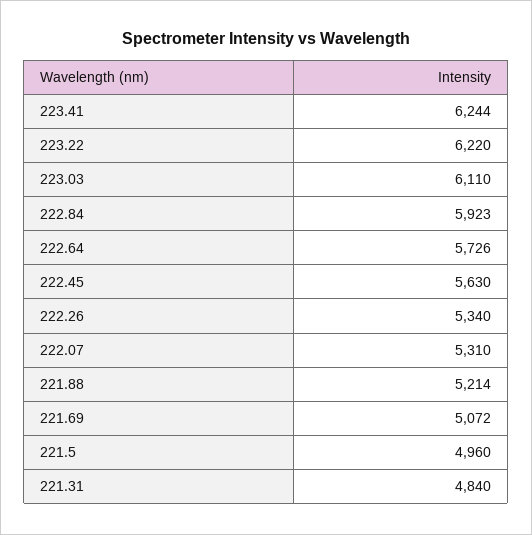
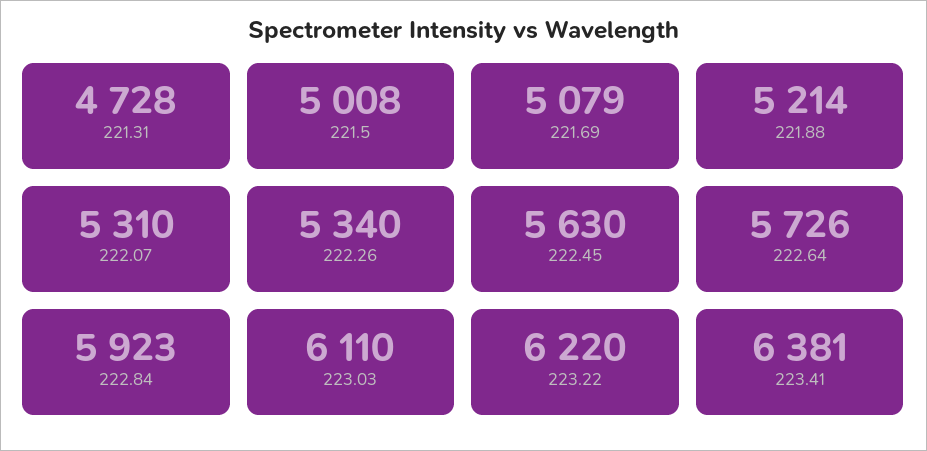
  {
-   "223.41": 6244,
+   "223.41": 6381,
    "223.22": 6220,
    "223.03": 6110,
    "222.84": 5923,
    "222.64": 5726,
    "222.45": 5630,
    "222.26": 5340,
    "222.07": 5310,
    "221.88": 5214,
-   "221.69": 5072,
+   "221.69": 5079,
-   "221.5": 4960,
+   "221.5": 5008,
-   "221.31": 4840
+   "221.31": 4728
  }

